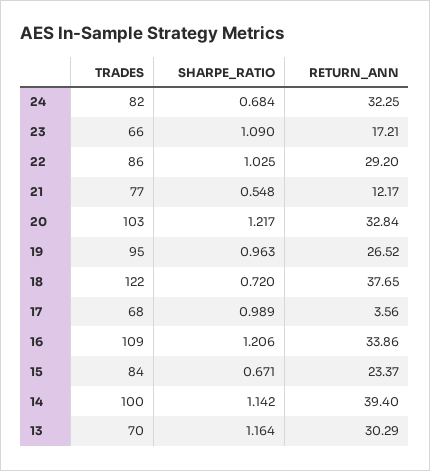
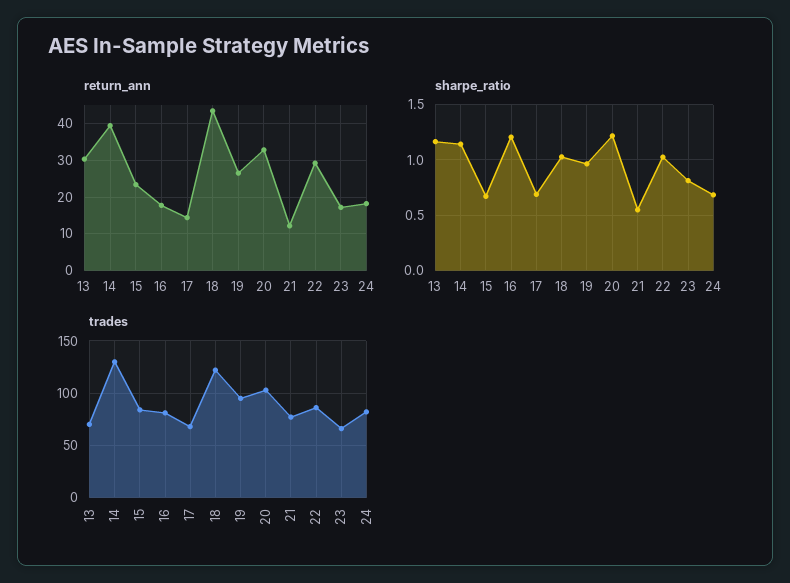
  {
    "TRADES": {
      "24": 82,
      "23": 66,
      "22": 86,
      "21": 77,
      "20": 103,
      "19": 95,
      "18": 122,
      "17": 68,
-     "16": 109,
+     "16": 80,
      "15": 84,
-     "14": 100,
+     "14": 130,
      "13": 70
    },
    "SHARPE_RATIO": {
      "24": 0.684,
-     "23": 1.09,
+     "23": 0.8,
      "22": 1.025,
      "21": 0.548,
      "20": 1.217,
      "19": 0.963,
-     "18": 0.72,
+     "18": 1,
-     "17": 0.989,
+     "17": 0.7,
      "16": 1.206,
      "15": 0.671,
      "14": 1.142,
      "13": 1.164
    },
    "RETURN_ANN": {
-     "24": 32.25,
+     "24": 18,
      "23": 17.21,
      "22": 29.2,
      "21": 12.17,
      "20": 32.84,
      "19": 26.52,
-     "18": 37.65,
+     "18": 44,
-     "17": 3.56,
+     "17": 14,
-     "16": 33.86,
+     "16": 18,
      "15": 23.37,
      "14": 39.4,
      "13": 30.29
    }
  }

